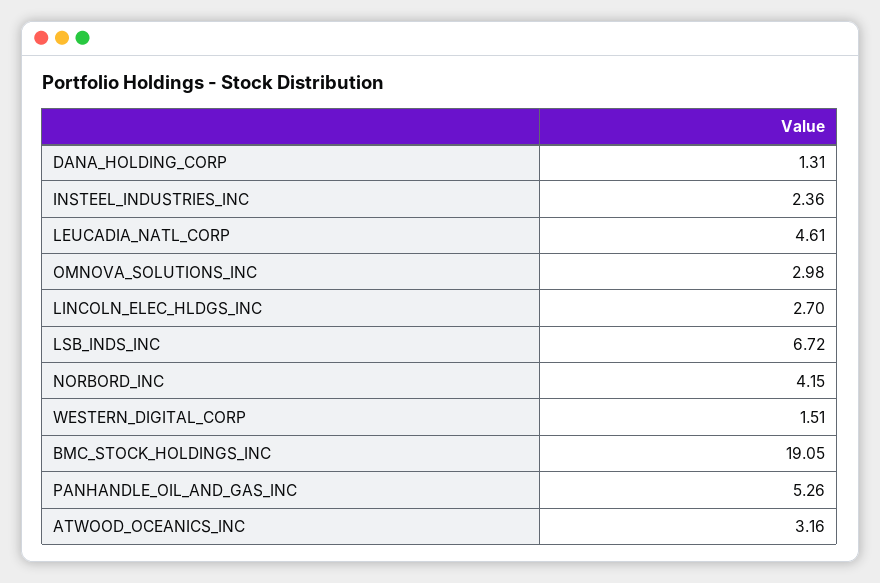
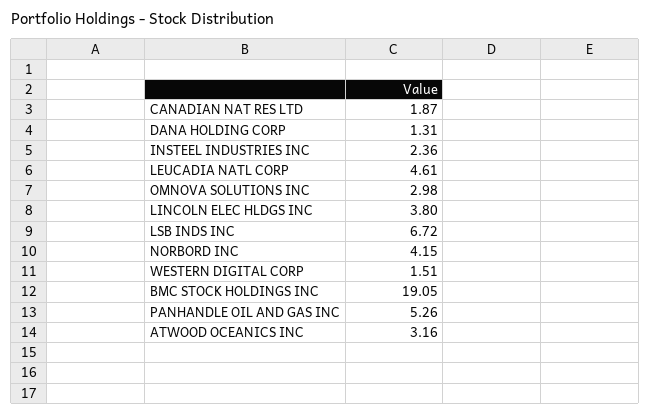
  {
    "DANA_HOLDING_CORP": 1.31,
    "INSTEEL_INDUSTRIES_INC": 2.36,
    "LEUCADIA_NATL_CORP": 4.61,
    "OMNOVA_SOLUTIONS_INC": 2.98,
-   "LINCOLN_ELEC_HLDGS_INC": 2.7,
+   "LINCOLN_ELEC_HLDGS_INC": 3.8,
    "LSB_INDS_INC": 6.72,
    "NORBORD_INC": 4.15,
    "WESTERN_DIGITAL_CORP": 1.51,
    "BMC_STOCK_HOLDINGS_INC": 19.05,
    "PANHANDLE_OIL_AND_GAS_INC": 5.26,
-   "ATWOOD_OCEANICS_INC": 3.16
+   "ATWOOD_OCEANICS_INC": 3.16,
+   "CANADIAN NAT RES LTD": 1.87
  }

